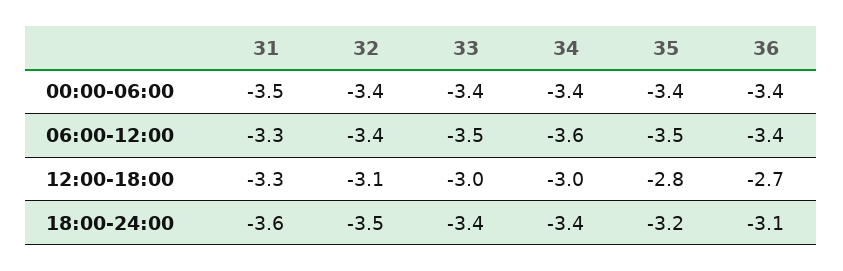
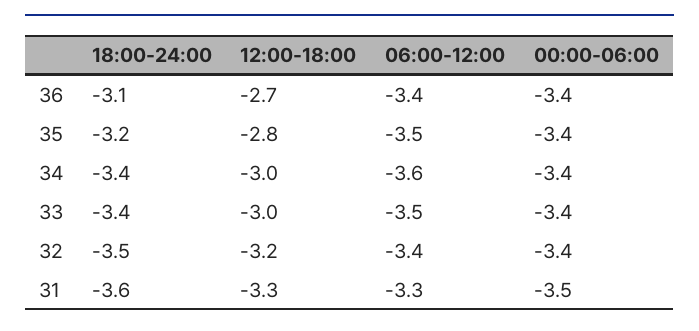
  {
    "31": {
      "00:00-06:00": -3.5,
      "06:00-12:00": -3.3,
      "12:00-18:00": -3.3,
      "18:00-24:00": -3.6
    },
    "32": {
      "00:00-06:00": -3.4,
      "06:00-12:00": -3.4,
-     "12:00-18:00": -3.1,
+     "12:00-18:00": -3.2,
      "18:00-24:00": -3.5
    },
    "33": {
      "00:00-06:00": -3.4,
      "06:00-12:00": -3.5,
      "12:00-18:00": -3,
      "18:00-24:00": -3.4
    },
    "34": {
      "00:00-06:00": -3.4,
      "06:00-12:00": -3.6,
      "12:00-18:00": -3,
      "18:00-24:00": -3.4
    },
    "35": {
      "00:00-06:00": -3.4,
      "06:00-12:00": -3.5,
      "12:00-18:00": -2.8,
      "18:00-24:00": -3.2
    },
    "36": {
      "00:00-06:00": -3.4,
      "06:00-12:00": -3.4,
      "12:00-18:00": -2.7,
      "18:00-24:00": -3.1
    }
  }

